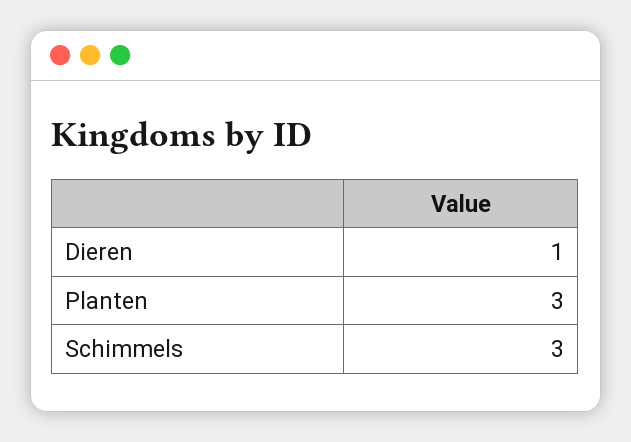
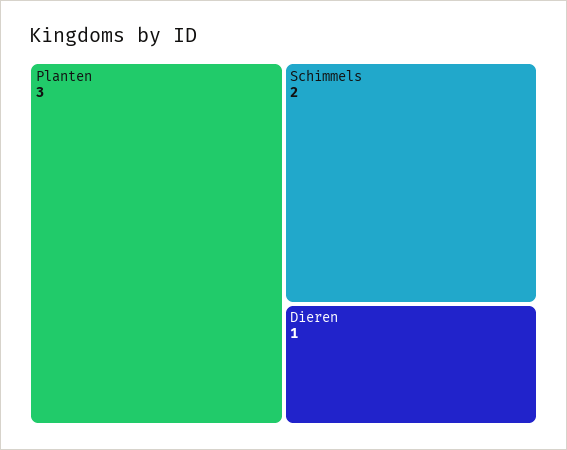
  {
    "Dieren": 1,
    "Planten": 3,
-   "Schimmels": 3
+   "Schimmels": 2
  }

